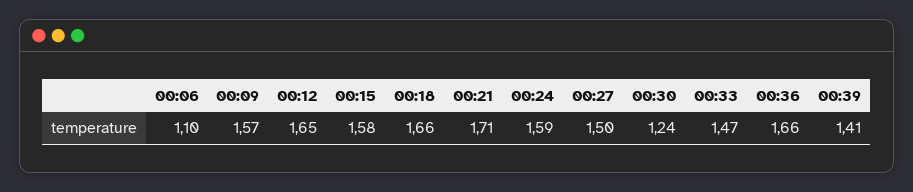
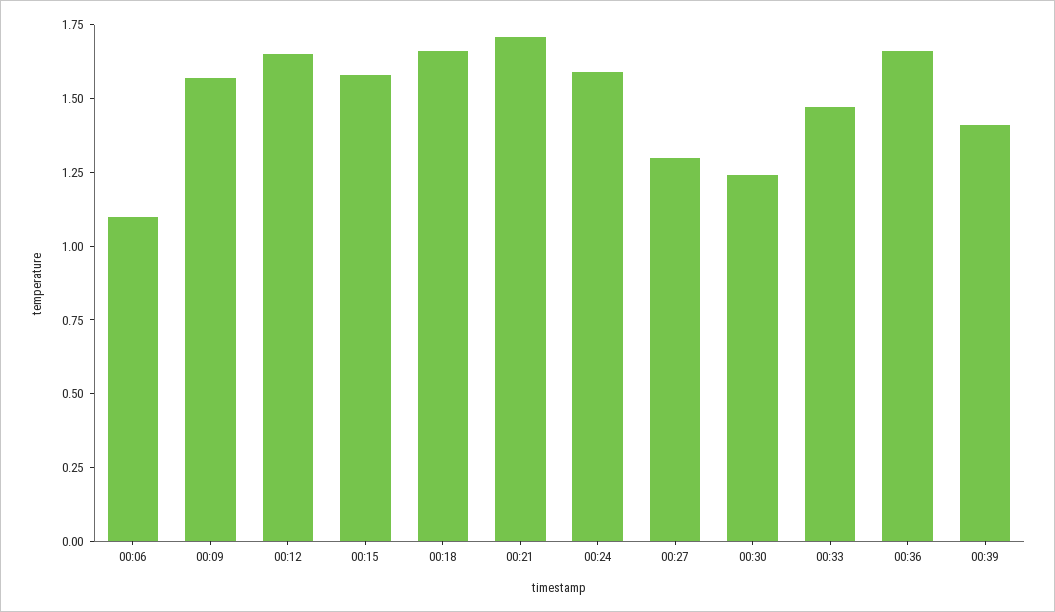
  {
    "00:06": 1.1,
    "00:09": 1.57,
    "00:12": 1.65,
    "00:15": 1.58,
    "00:18": 1.66,
    "00:21": 1.71,
    "00:24": 1.59,
-   "00:27": 1.5,
+   "00:27": 1.3,
    "00:30": 1.24,
    "00:33": 1.47,
    "00:36": 1.66,
    "00:39": 1.41
  }

